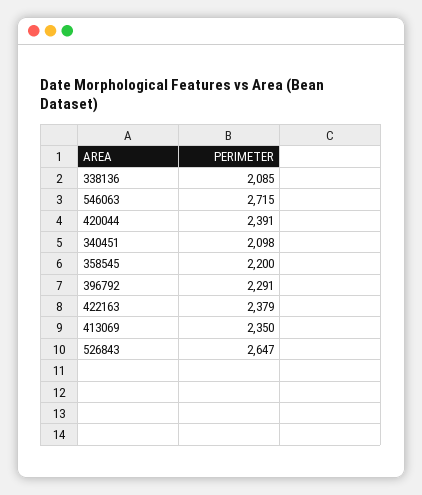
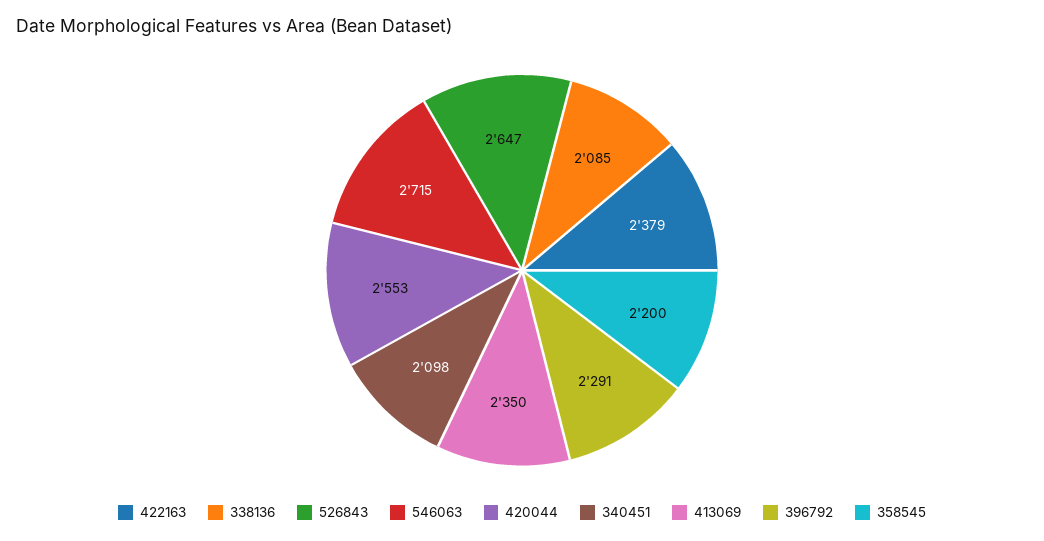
  {
    "338136": 2085,
    "546063": 2715,
-   "420044": 2391,
+   "420044": 2553,
    "340451": 2098,
    "358545": 2200,
    "396792": 2291,
    "422163": 2379,
    "413069": 2350,
    "526843": 2647
  }

